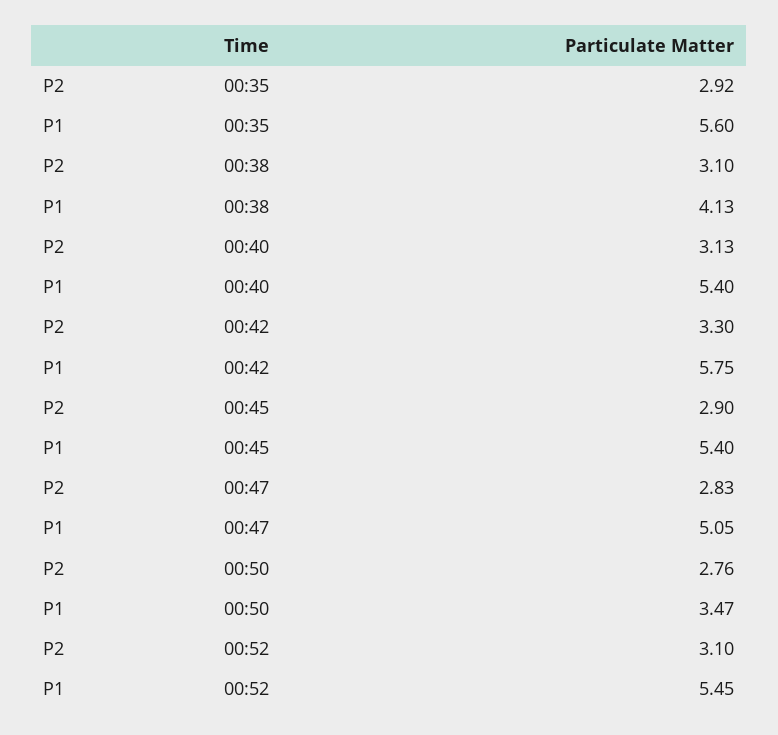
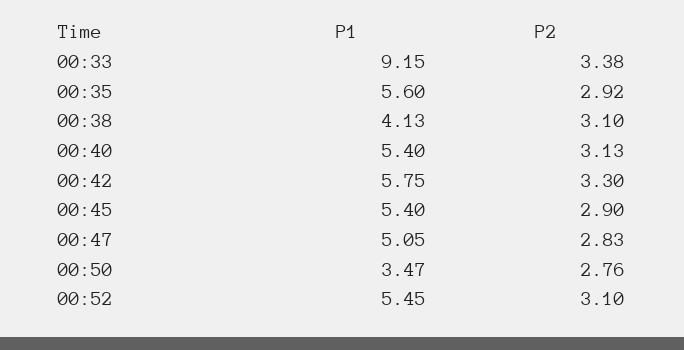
  {
    "P2": {
      "00:35": 2.92,
      "00:38": 3.1,
      "00:40": 3.13,
      "00:42": 3.3,
      "00:45": 2.9,
      "00:47": 2.83,
      "00:50": 2.76,
-     "00:52": 3.1
+     "00:52": 3.1,
+     "00:33": 3.38
    },
    "P1": {
      "00:35": 5.6,
      "00:38": 4.13,
      "00:40": 5.4,
      "00:42": 5.75,
      "00:45": 5.4,
      "00:47": 5.05,
      "00:50": 3.47,
-     "00:52": 5.45
+     "00:52": 5.45,
+     "00:33": 9.15
    }
  }

